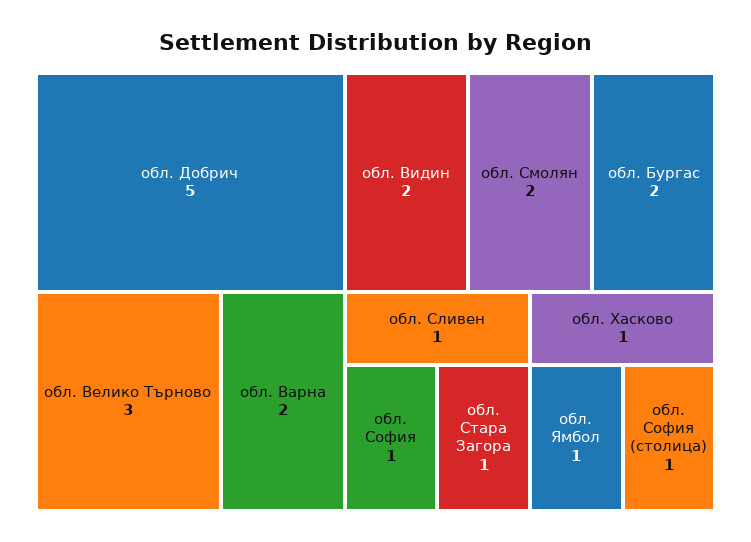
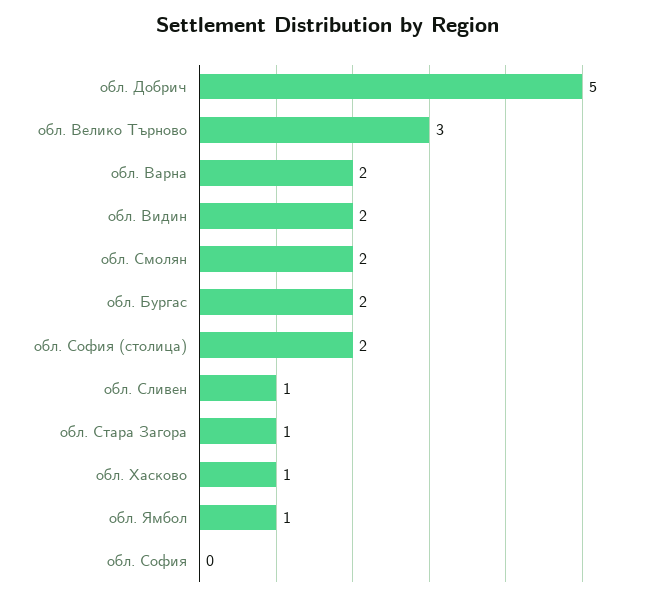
  {
    "обл. Добрич": 5,
    "обл. Велико Търново": 3,
    "обл. Варна": 2,
    "обл. Видин": 2,
    "обл. Смолян": 2,
    "обл. Бургас": 2,
    "обл. Сливен": 1,
-   "обл. София": 1,
+   "обл. София": 0,
    "обл. Стара Загора": 1,
    "обл. Хасково": 1,
    "обл. Ямбол": 1,
-   "обл. София (столица)": 1
+   "обл. София (столица)": 2
  }

